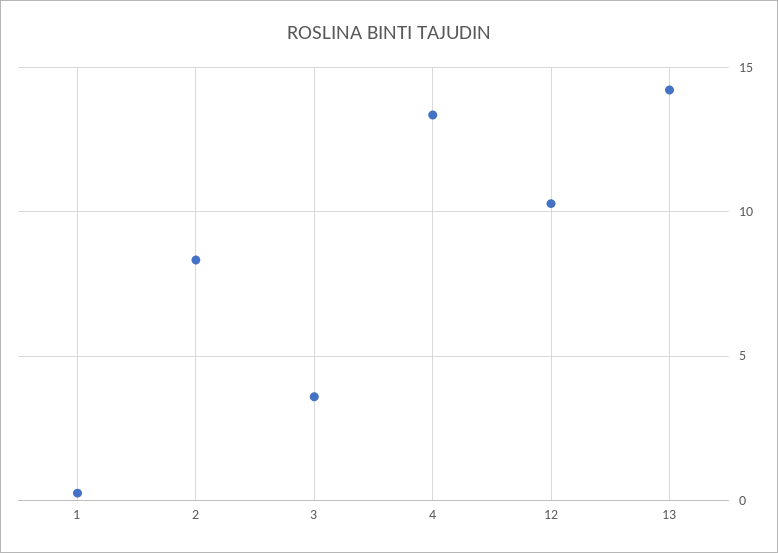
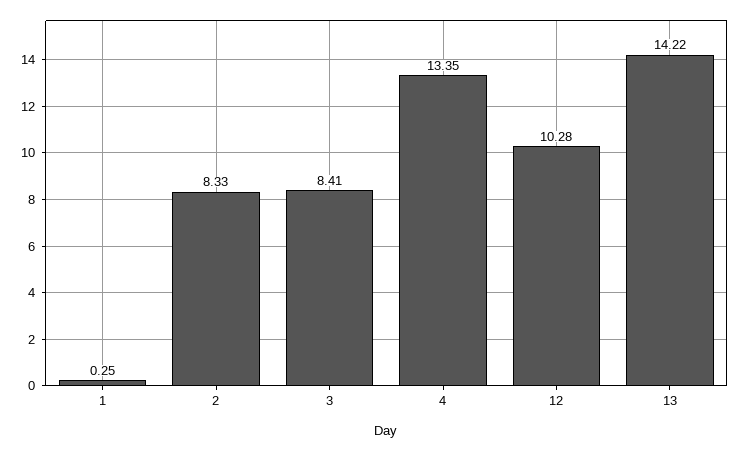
  {
    "1": 0.25,
    "2": 8.33,
-   "3": 3.5,
+   "3": 8.41,
    "4": 13.35,
    "12": 10.28,
    "13": 14.22
  }

